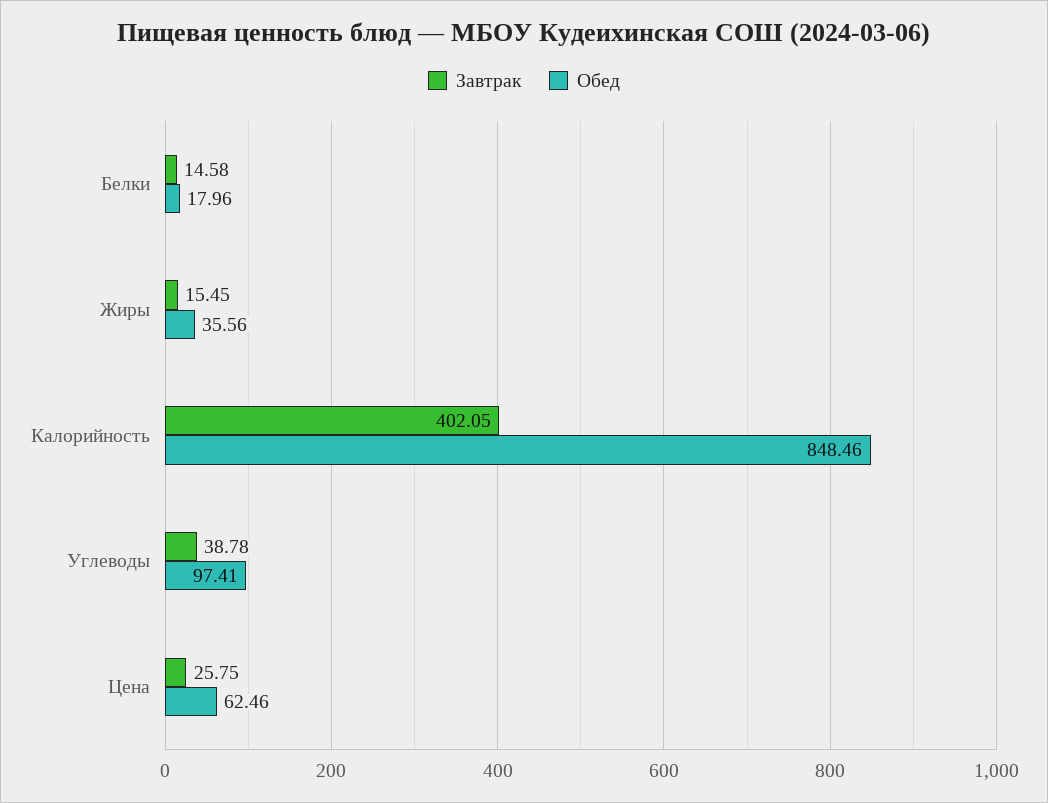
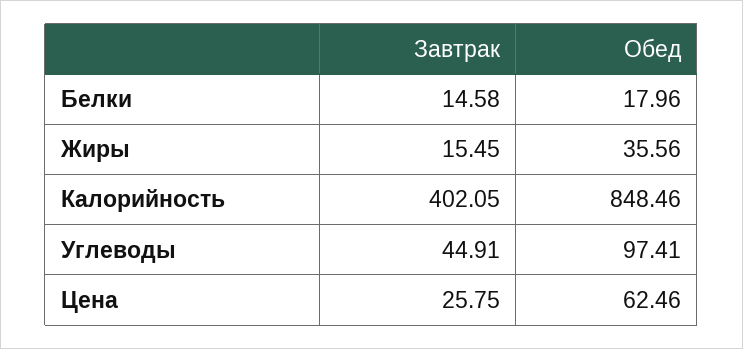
  {
    "Завтрак": {
      "Белки": 14.58,
      "Жиры": 15.45,
      "Калорийность": 402.05,
-     "Углеводы": 38.78,
+     "Углеводы": 44.91,
      "Цена": 25.75
    },
    "Обед": {
      "Белки": 17.96,
      "Жиры": 35.56,
      "Калорийность": 848.46,
      "Углеводы": 97.41,
      "Цена": 62.46
    }
  }

